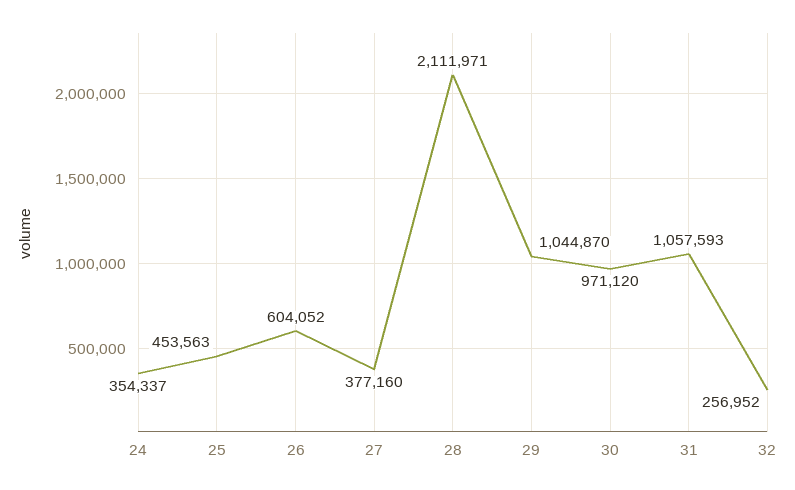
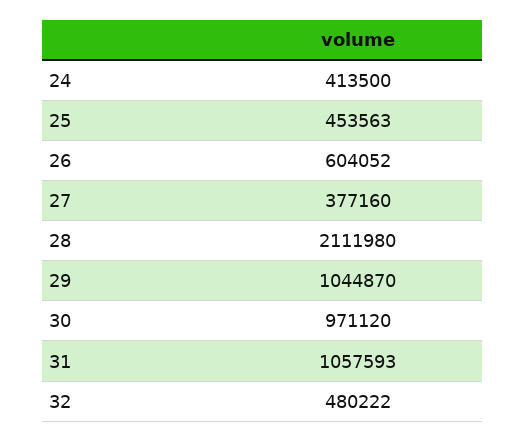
  {
-   "24": 354337,
+   "24": 413500,
    "25": 453563,
    "26": 604052,
    "27": 377160,
-   "28": 2111971,
+   "28": 2111980,
    "29": 1044870,
    "30": 971120,
    "31": 1057593,
-   "32": 256952
+   "32": 480222
  }

